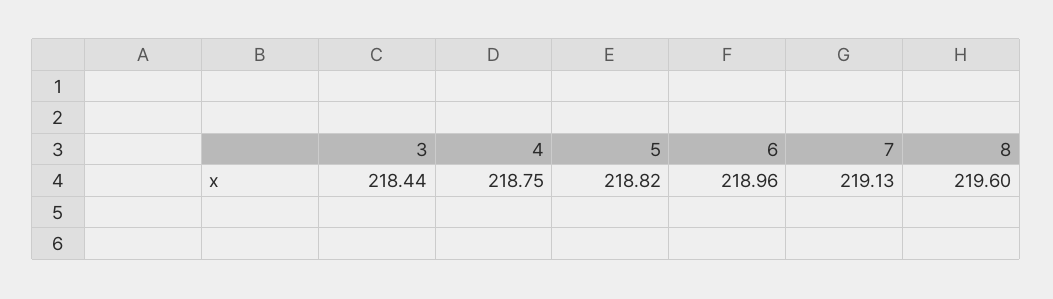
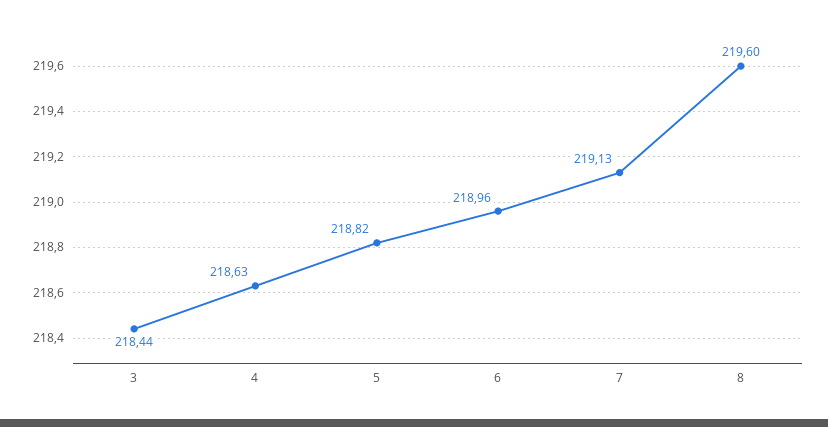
  {
    "3": 218.44,
-   "4": 218.75,
+   "4": 218.63,
    "5": 218.82,
    "6": 218.96,
    "7": 219.13,
    "8": 219.6
  }

